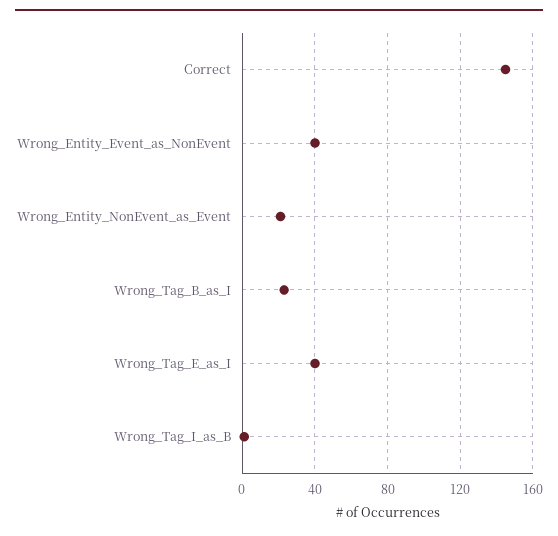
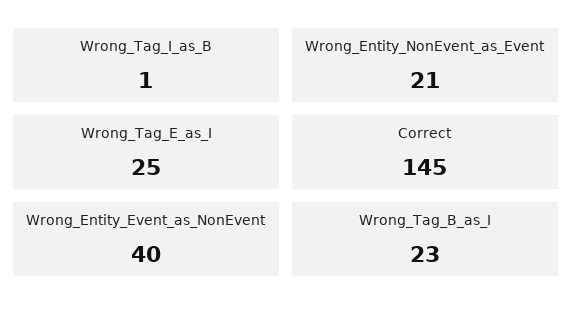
  {
    "Correct": 145,
    "Wrong_Entity_Event_as_NonEvent": 40,
    "Wrong_Entity_NonEvent_as_Event": 21,
    "Wrong_Tag_B_as_I": 23,
-   "Wrong_Tag_E_as_I": 40,
+   "Wrong_Tag_E_as_I": 25,
    "Wrong_Tag_I_as_B": 1
  }

